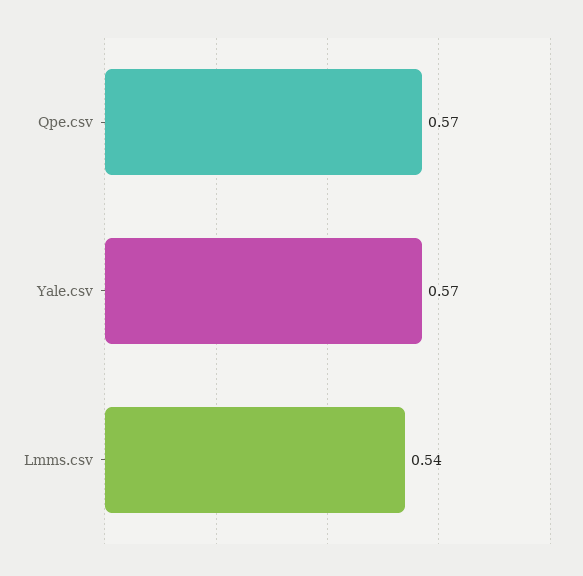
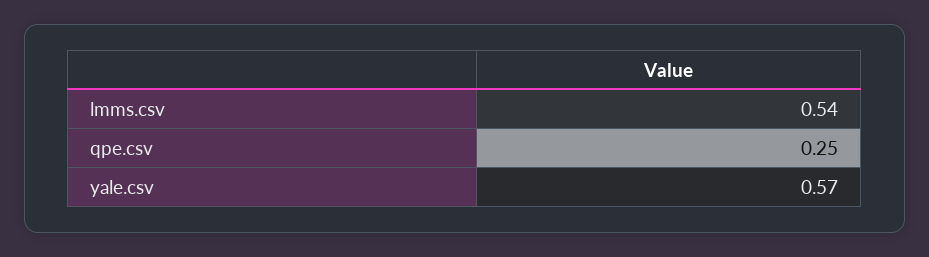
  {
-   "Qpe.csv": 0.57,
+   "Qpe.csv": 0.25,
    "Yale.csv": 0.57,
    "Lmms.csv": 0.54
  }

